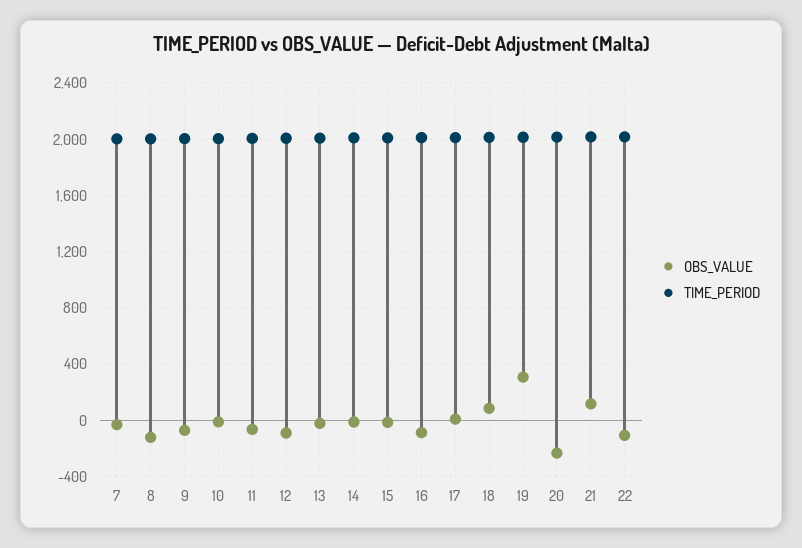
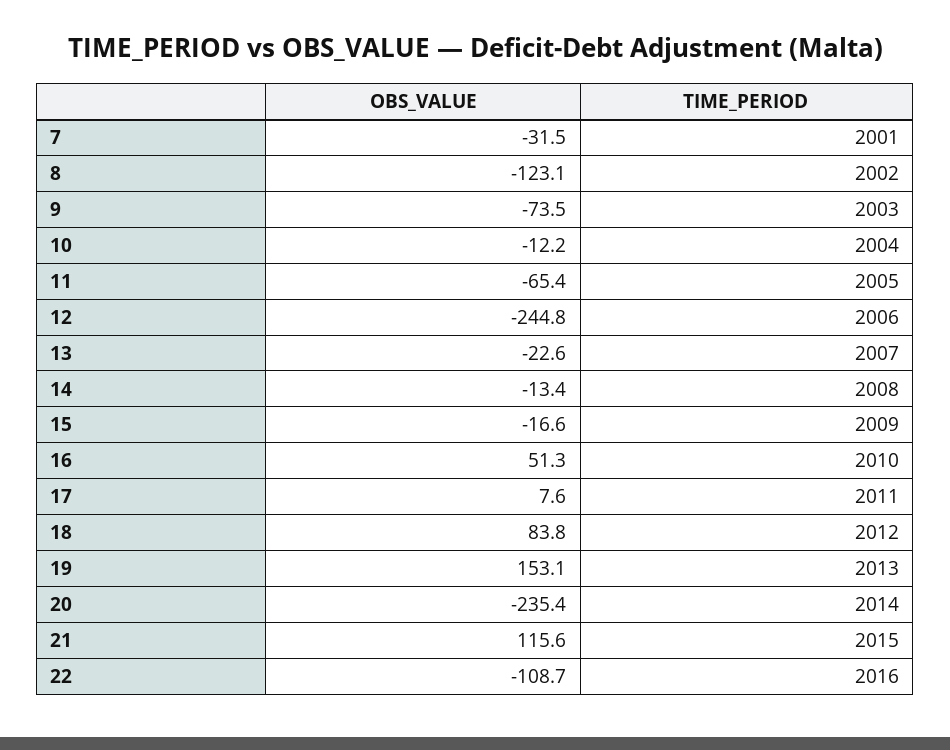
  {
    "OBS_VALUE": {
      "7": -31.5,
      "8": -123.1,
      "9": -73.5,
      "10": -12.2,
      "11": -65.4,
-     "12": -100,
+     "12": -244.8,
      "13": -22.6,
      "14": -13.4,
      "15": -16.6,
-     "16": -100,
+     "16": 51.3,
      "17": 7.6,
      "18": 83.8,
-     "19": 300,
+     "19": 153.1,
      "20": -235.4,
      "21": 115.6,
      "22": -108.7
    },
    "TIME_PERIOD": {
      "7": 2001,
      "8": 2002,
      "9": 2003,
      "10": 2004,
      "11": 2005,
      "12": 2006,
      "13": 2007,
      "14": 2008,
      "15": 2009,
      "16": 2010,
      "17": 2011,
      "18": 2012,
      "19": 2013,
      "20": 2014,
      "21": 2015,
      "22": 2016
    }
  }

